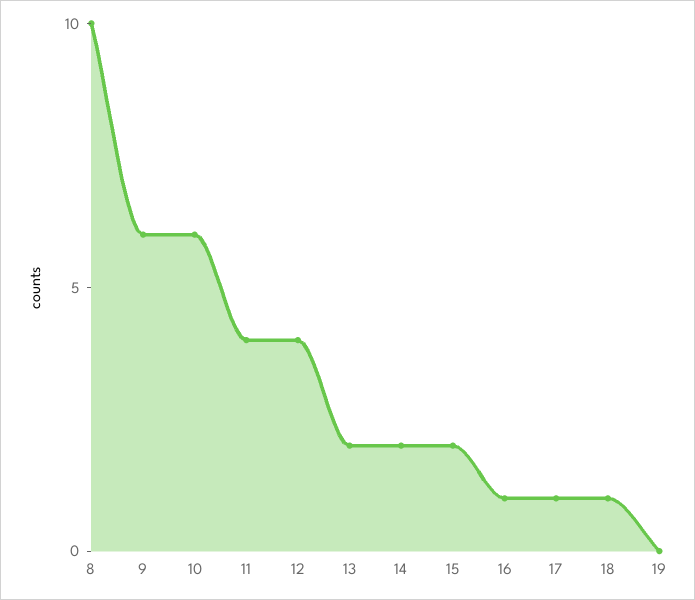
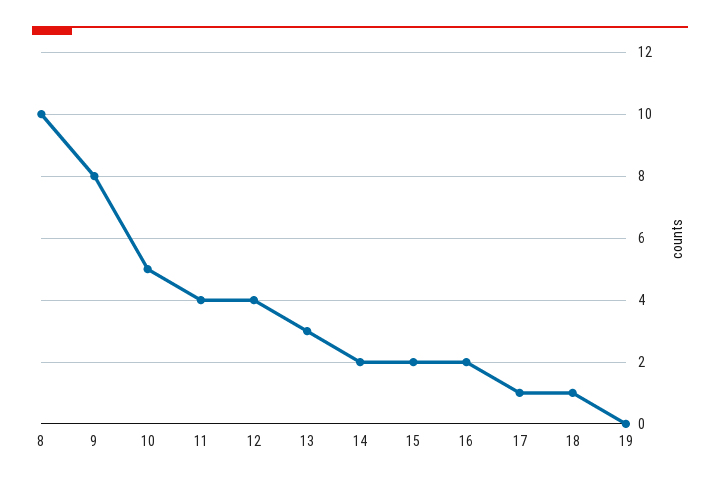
  {
    "8": 10,
-   "9": 6,
+   "9": 8,
-   "10": 6,
+   "10": 5,
    "11": 4,
    "12": 4,
-   "13": 2,
+   "13": 3,
    "14": 2,
    "15": 2,
-   "16": 1,
+   "16": 2,
    "17": 1,
    "18": 1,
    "19": 0
  }

